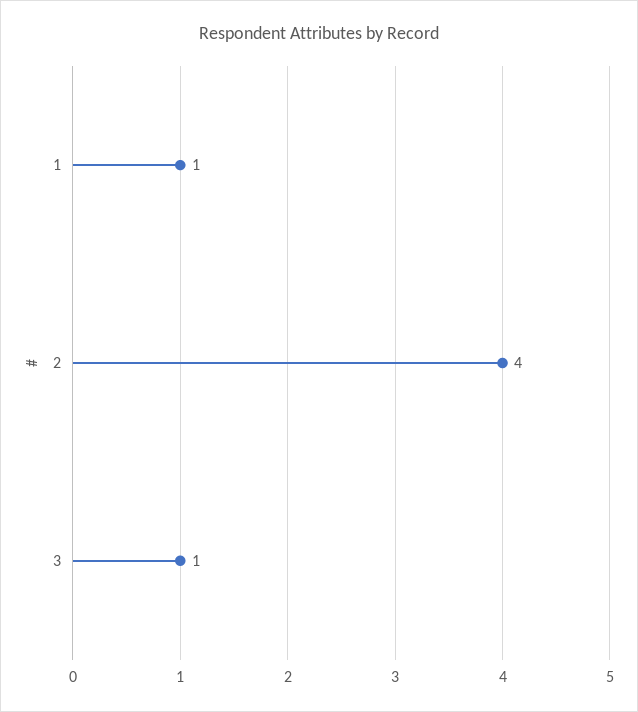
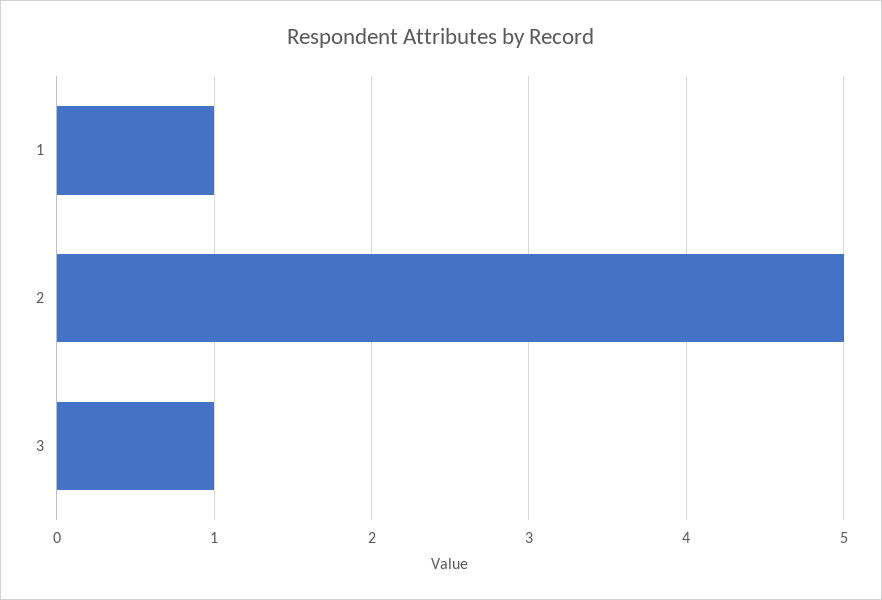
  {
    "1": 1,
-   "2": 4,
+   "2": 5,
    "3": 1
  }

